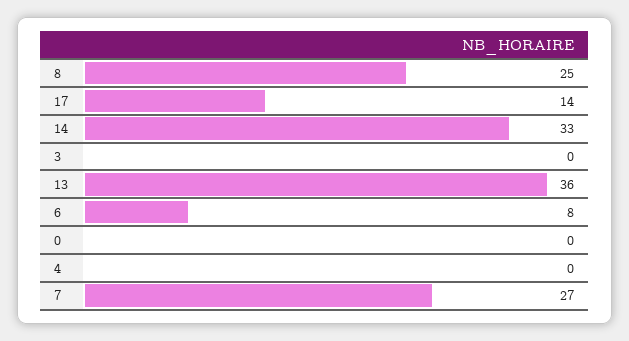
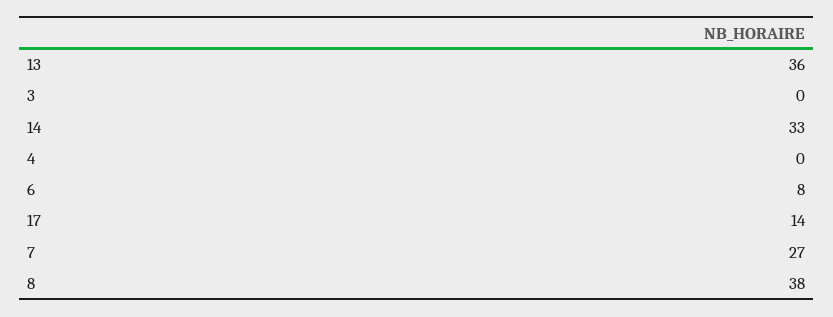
  {
-   "8": 25,
+   "8": 38,
    "17": 14,
    "14": 33,
    "3": 0,
    "13": 36,
    "6": 8,
-   "0": 0,
    "4": 0,
    "7": 27
  }

